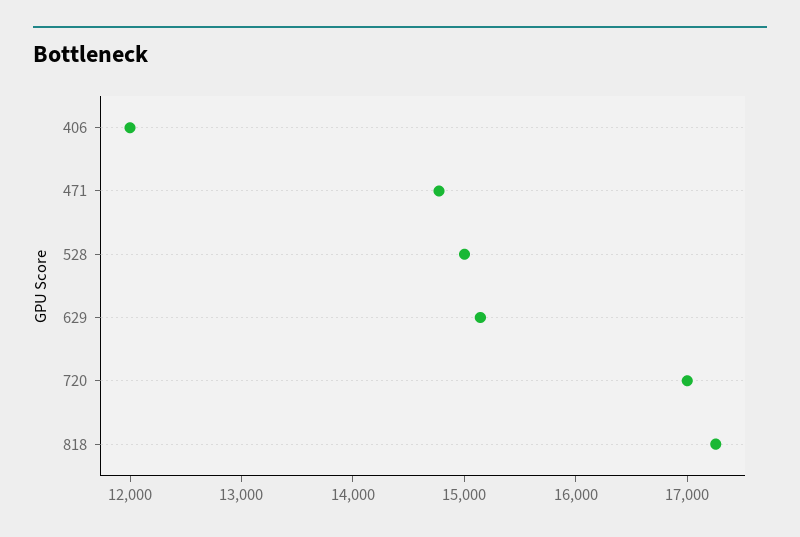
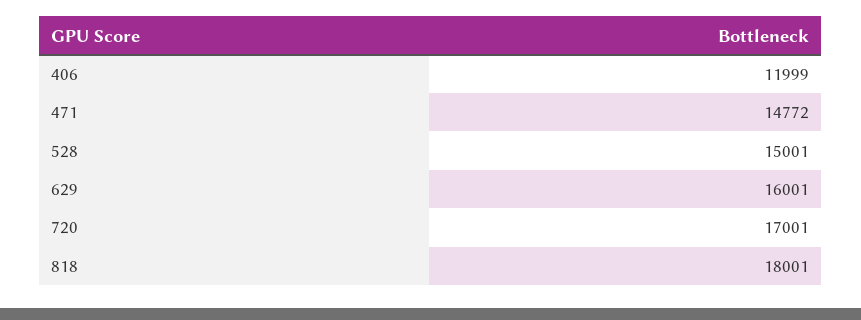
  {
    "406": 11999,
    "471": 14772,
    "528": 15001,
-   "629": 15200,
+   "629": 16001,
    "720": 17001,
-   "818": 17200
+   "818": 18001
  }

